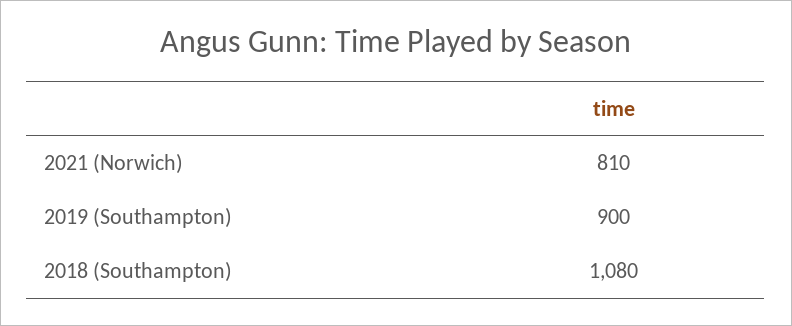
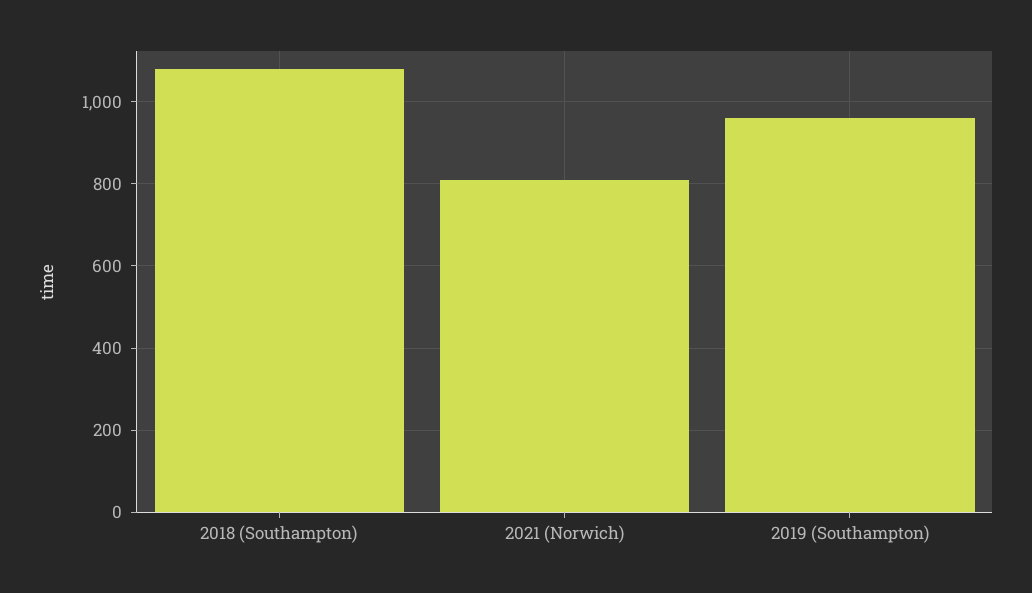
  {
    "2021 (Norwich)": 810,
-   "2019 (Southampton)": 900,
+   "2019 (Southampton)": 960,
    "2018 (Southampton)": 1080
  }

